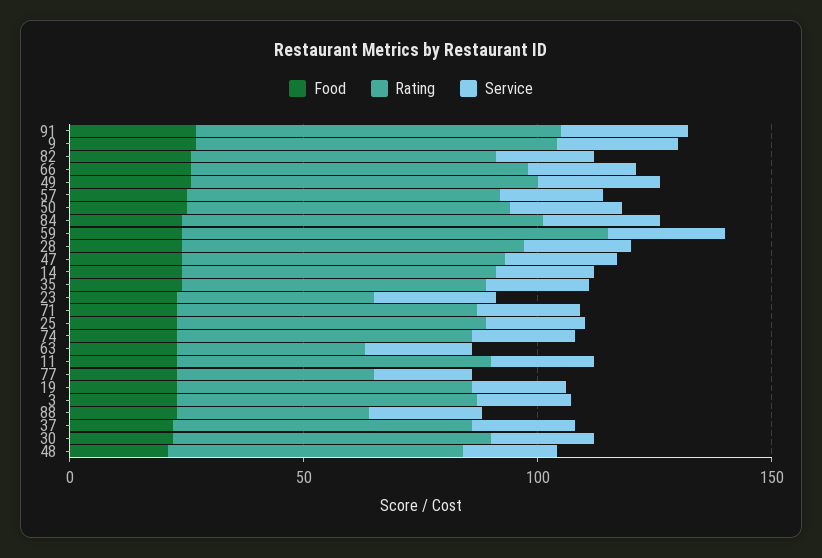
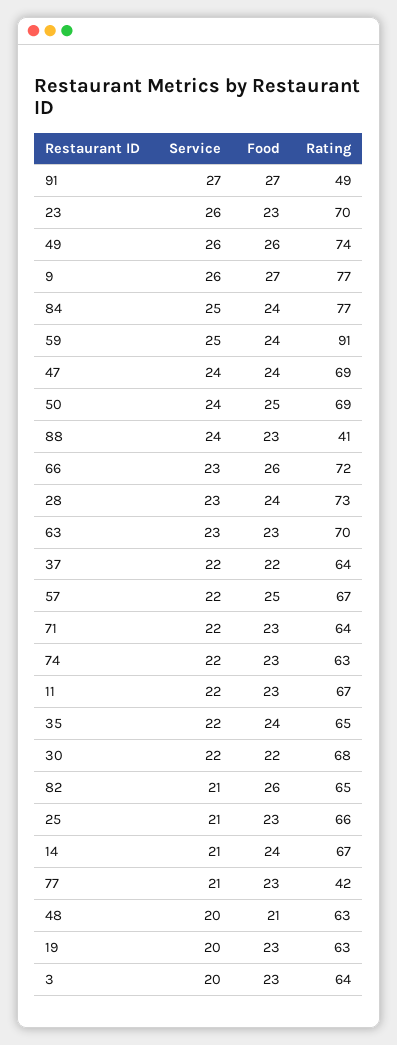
  {
    "Food": {
      "91": 27,
      "9": 27,
      "82": 26,
      "66": 26,
      "49": 26,
      "57": 25,
      "50": 25,
      "84": 24,
      "59": 24,
      "28": 24,
      "47": 24,
      "14": 24,
      "35": 24,
      "23": 23,
      "71": 23,
      "25": 23,
      "74": 23,
      "63": 23,
      "11": 23,
      "77": 23,
      "19": 23,
      "3": 23,
      "88": 23,
      "37": 22,
      "30": 22,
      "48": 21
    },
    "Rating": {
-     "91": 80,
+     "91": 49,
      "9": 77,
      "82": 65,
      "66": 72,
      "49": 74,
      "57": 67,
      "50": 69,
      "84": 77,
      "59": 91,
      "28": 73,
      "47": 69,
      "14": 67,
      "35": 65,
-     "23": 40,
+     "23": 70,
      "71": 64,
      "25": 66,
      "74": 63,
-     "63": 40,
+     "63": 70,
      "11": 67,
      "77": 42,
      "19": 63,
      "3": 64,
      "88": 41,
      "37": 64,
      "30": 68,
      "48": 63
    },
    "Service": {
      "91": 27,
      "9": 26,
      "82": 21,
      "66": 23,
      "49": 26,
      "57": 22,
      "50": 24,
      "84": 25,
      "59": 25,
      "28": 23,
      "47": 24,
      "14": 21,
      "35": 22,
      "23": 26,
      "71": 22,
      "25": 21,
      "74": 22,
      "63": 23,
      "11": 22,
      "77": 21,
      "19": 20,
      "3": 20,
      "88": 24,
      "37": 22,
      "30": 22,
      "48": 20
    }
  }

